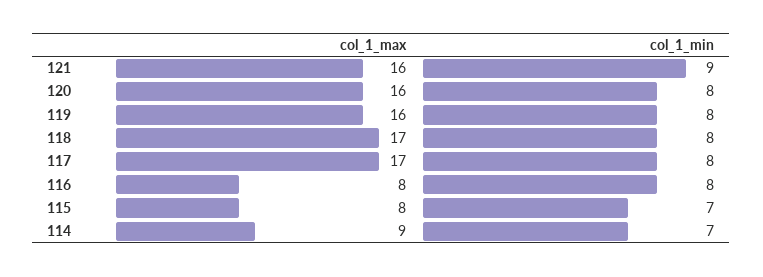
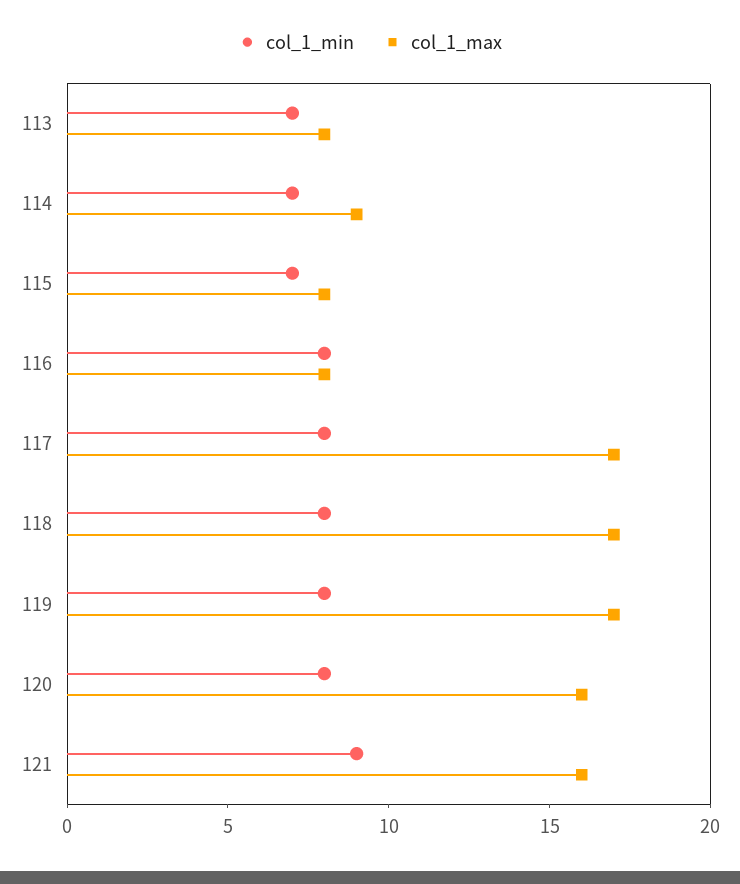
  {
    "col_1_max": {
      "121": 16,
      "120": 16,
-     "119": 16,
+     "119": 17,
      "118": 17,
      "117": 17,
      "116": 8,
      "115": 8,
-     "114": 9
+     "114": 9,
+     "113": 8
    },
    "col_1_min": {
      "121": 9,
      "120": 8,
      "119": 8,
      "118": 8,
      "117": 8,
      "116": 8,
      "115": 7,
-     "114": 7
+     "114": 7,
+     "113": 7
    }
  }

